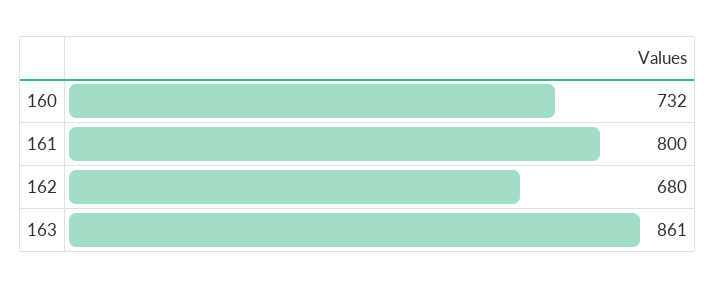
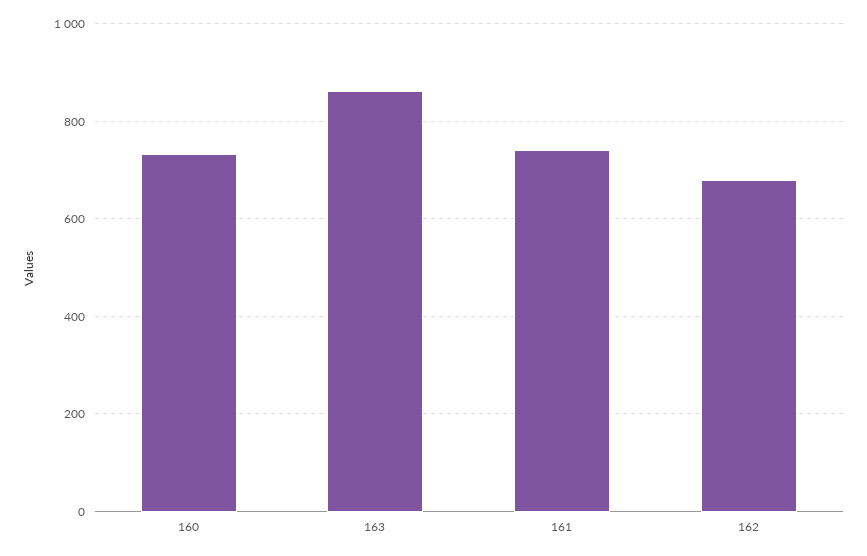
  {
    "160": 732,
-   "161": 800,
+   "161": 740,
    "162": 680,
    "163": 861
  }

